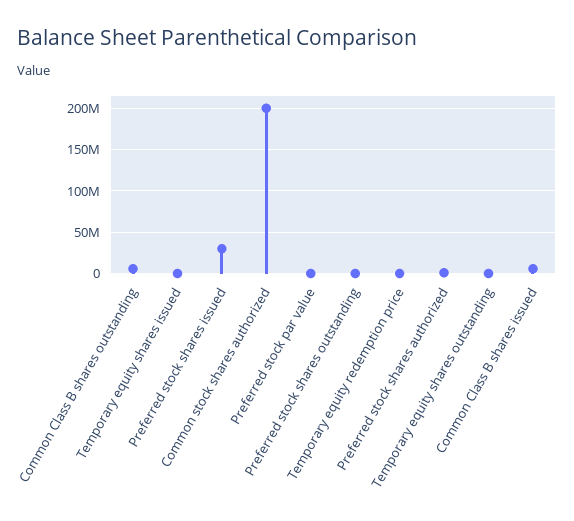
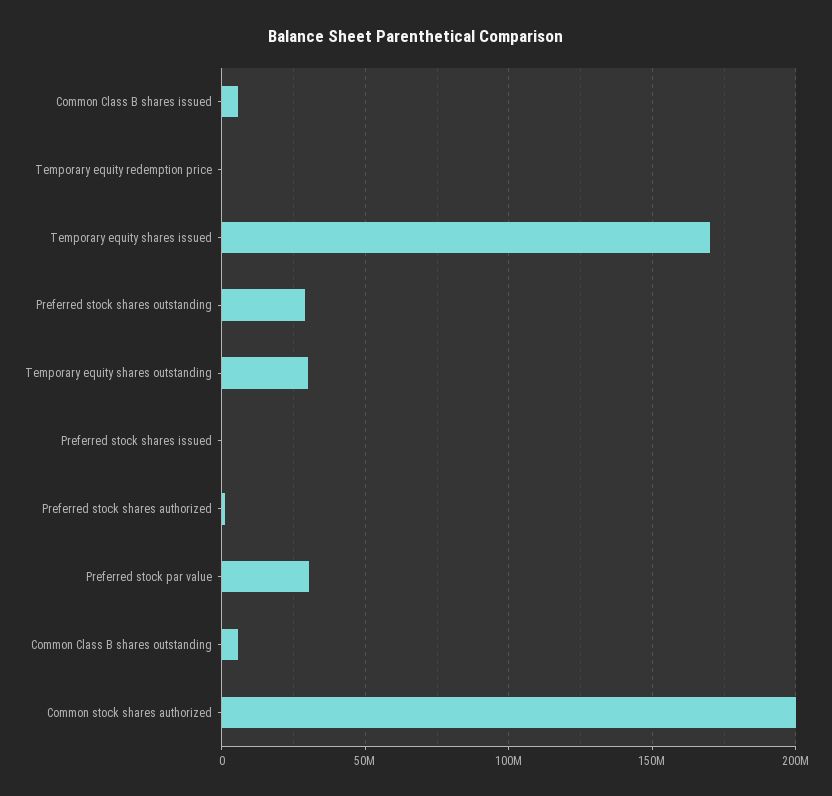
  {
    "Common Class B shares outstanding": 5000000,
-   "Temporary equity shares issued": 0,
+   "Temporary equity shares issued": 170000000,
-   "Preferred stock shares issued": 30000000,
+   "Preferred stock shares issued": 0,
    "Common stock shares authorized": 200000000,
-   "Preferred stock par value": 0,
+   "Preferred stock par value": 30000000,
-   "Preferred stock shares outstanding": 0,
+   "Preferred stock shares outstanding": 30000000,
    "Temporary equity redemption price": 0,
    "Preferred stock shares authorized": 0,
-   "Temporary equity shares outstanding": 0,
+   "Temporary equity shares outstanding": 30000000,
    "Common Class B shares issued": 5000000
  }

